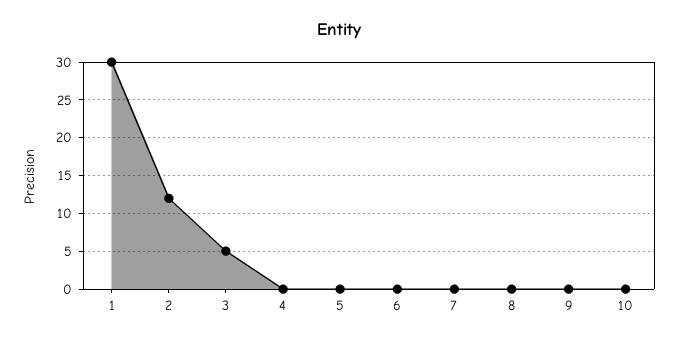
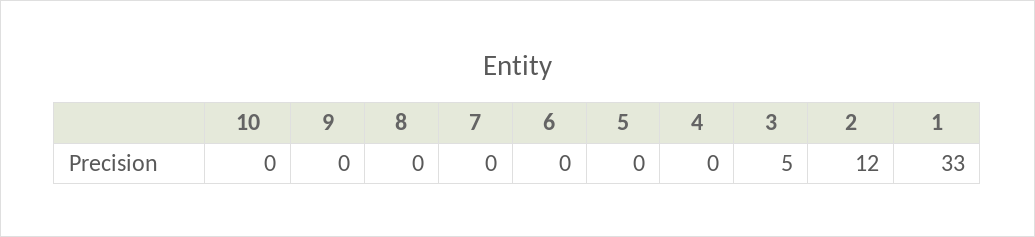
  {
-   "1": 30,
+   "1": 33,
    "2": 12,
    "3": 5,
    "4": 0,
    "5": 0,
    "6": 0,
    "7": 0,
    "8": 0,
    "9": 0,
    "10": 0
  }

